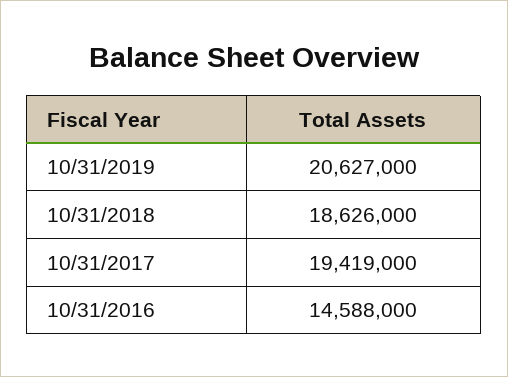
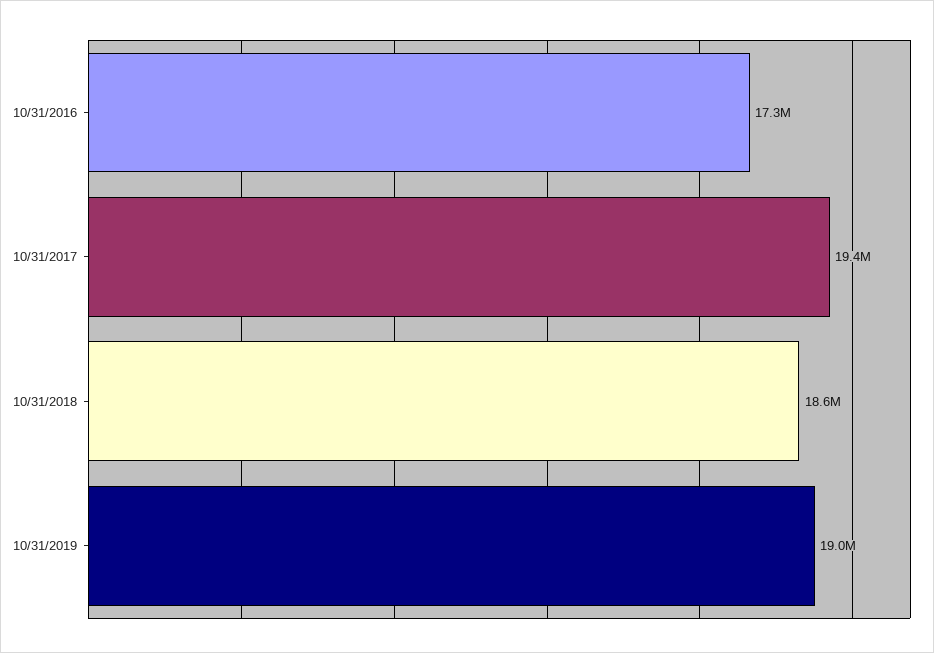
  {
-   "10/31/2019": 20627000,
+   "10/31/2019": 19000000,
    "10/31/2018": 18626000,
    "10/31/2017": 19419000,
-   "10/31/2016": 14588000
+   "10/31/2016": 17300000
  }

